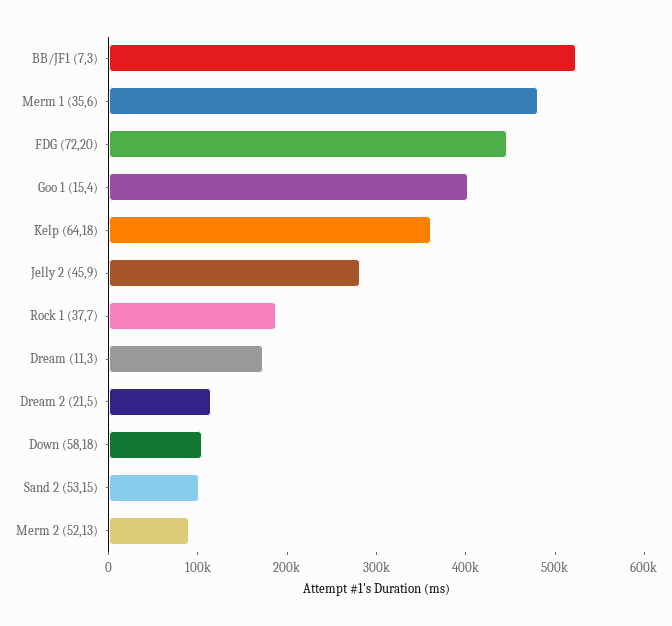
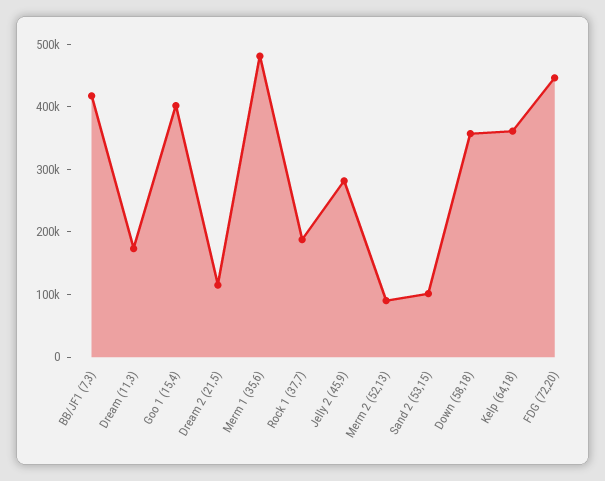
  {
-   "BB/JF1 (7,3)": 520000,
+   "BB/JF1 (7,3)": 420000,
    "Merm 1 (35,6)": 480000,
    "FDG (72,20)": 440000,
    "Goo 1 (15,4)": 400000,
    "Kelp (64,18)": 360000,
    "Jelly 2 (45,9)": 280000,
    "Rock 1 (37,7)": 180000,
    "Dream (11,3)": 180000,
    "Dream 2 (21,5)": 120000,
-   "Down (58,18)": 100000,
+   "Down (58,18)": 360000,
    "Sand 2 (53,15)": 100000,
    "Merm 2 (52,13)": 100000
  }

